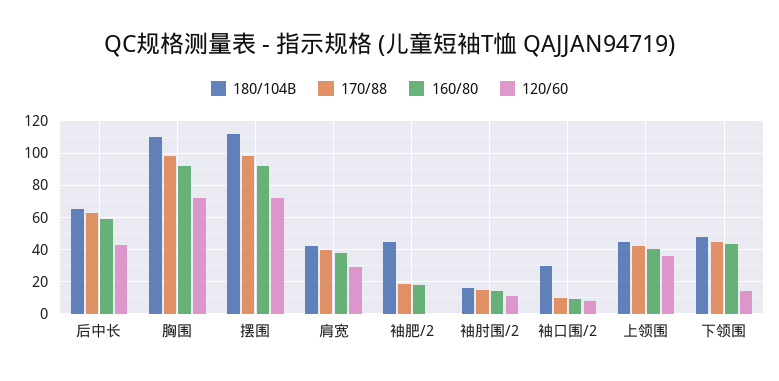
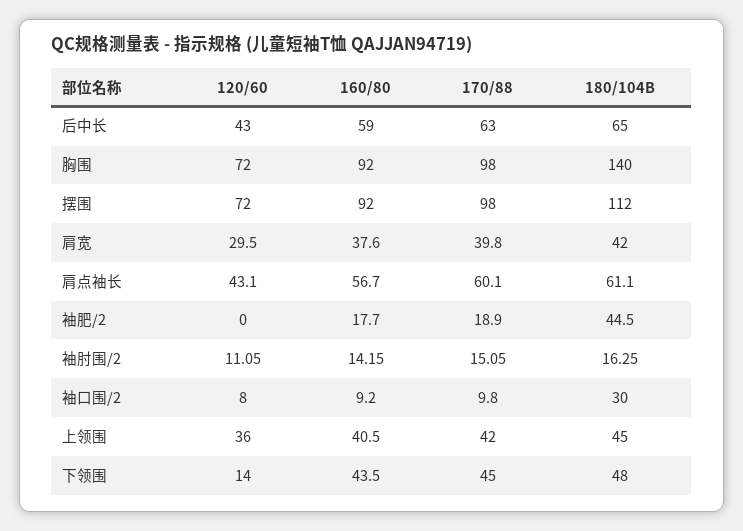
  {
    "180/104B": {
      "后中长": 65,
-     "胸围": 110,
+     "胸围": 140,
      "摆围": 112,
      "肩宽": 42,
      "袖肥/2": 44.5,
      "袖肘围/2": 16.25,
      "袖口围/2": 30,
      "上领围": 45,
-     "下领围": 48
+     "下领围": 48,
+     "肩点袖长": 61.1
    },
    "170/88": {
      "后中长": 63,
      "胸围": 98,
      "摆围": 98,
      "肩宽": 39.8,
      "袖肥/2": 18.9,
      "袖肘围/2": 15.05,
      "袖口围/2": 9.8,
      "上领围": 42,
-     "下领围": 45
+     "下领围": 45,
+     "肩点袖长": 60.1
    },
    "160/80": {
      "后中长": 59,
      "胸围": 92,
      "摆围": 92,
      "肩宽": 37.6,
      "袖肥/2": 17.7,
      "袖肘围/2": 14.15,
      "袖口围/2": 9.2,
      "上领围": 40.5,
-     "下领围": 43.5
+     "下领围": 43.5,
+     "肩点袖长": 56.7
    },
    "120/60": {
      "后中长": 43,
      "胸围": 72,
      "摆围": 72,
      "肩宽": 29.5,
      "袖肥/2": 0,
      "袖肘围/2": 11.05,
      "袖口围/2": 8,
      "上领围": 36,
-     "下领围": 14
+     "下领围": 14,
+     "肩点袖长": 43.1
    }
  }

